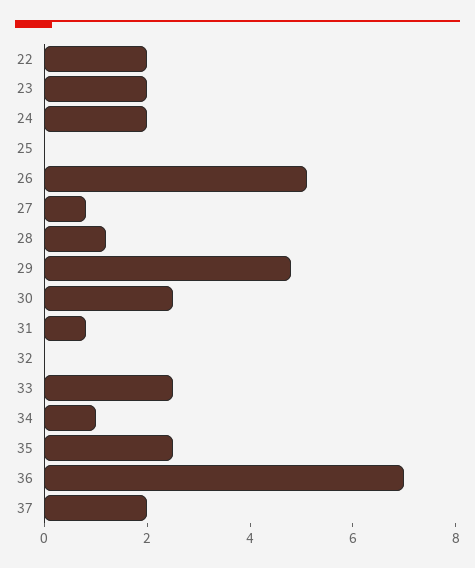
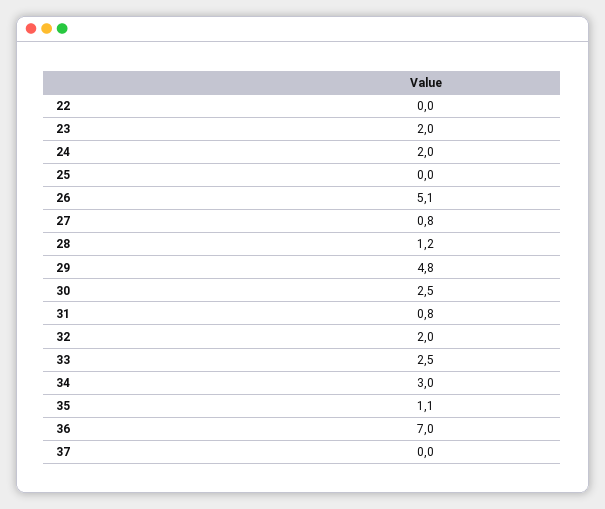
  {
-   "22": 2,
+   "22": 0,
    "23": 2,
    "24": 2,
    "25": 0,
    "26": 5.1,
    "27": 0.8,
    "28": 1.2,
    "29": 4.8,
    "30": 2.5,
    "31": 0.8,
-   "32": 0,
+   "32": 2,
    "33": 2.5,
-   "34": 1,
+   "34": 3,
-   "35": 2.5,
+   "35": 1.1,
    "36": 7,
-   "37": 2
+   "37": 0
  }

